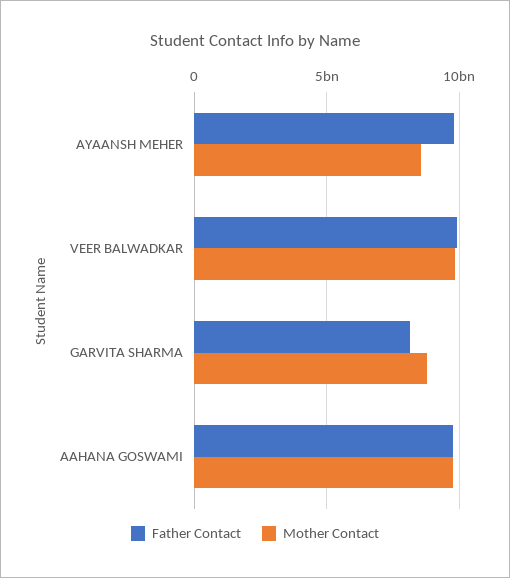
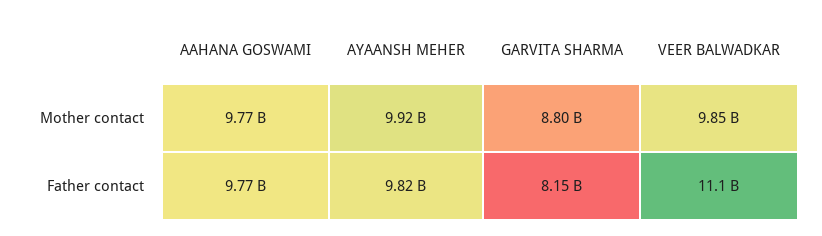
  {
    "Father Contact": {
      "AYAANSH MEHER": 9820000000,
-     "VEER BALWADKAR": 10000000000,
+     "VEER BALWADKAR": 11100000000,
      "GARVITA SHARMA": 8150000000,
      "AAHANA GOSWAMI": 9770000000
    },
    "Mother Contact": {
-     "AYAANSH MEHER": 8500000000,
+     "AYAANSH MEHER": 9920000000,
      "VEER BALWADKAR": 9850000000,
      "GARVITA SHARMA": 8800000000,
      "AAHANA GOSWAMI": 9770000000
    }
  }

